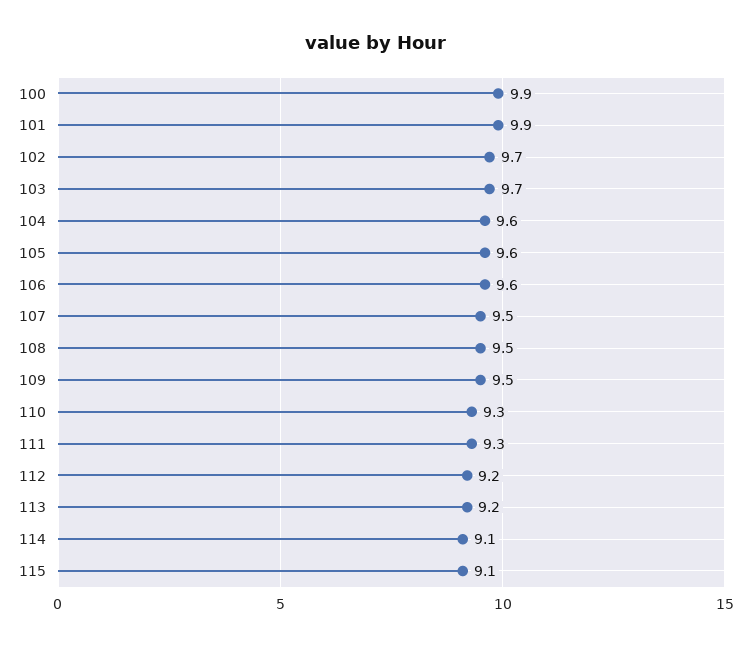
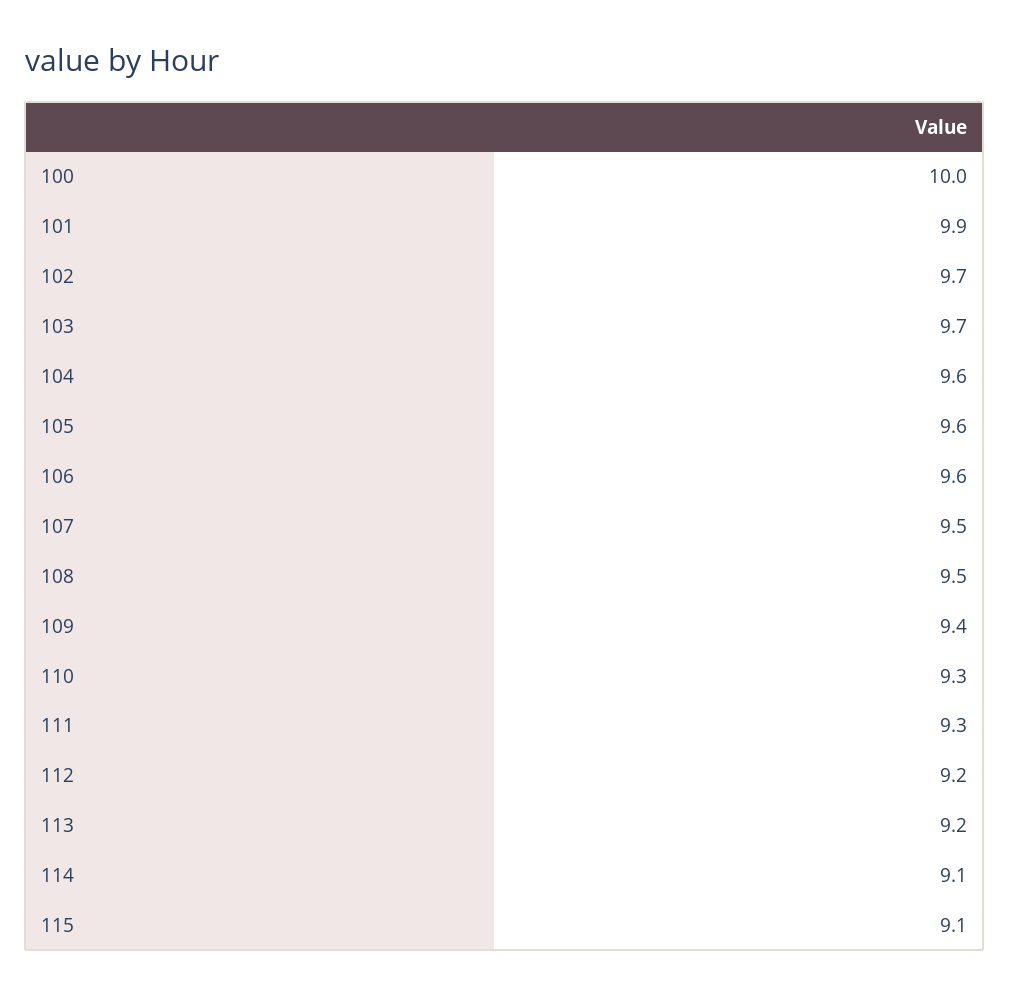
  {
-   "100": 9.9,
+   "100": 10,
    "101": 9.9,
    "102": 9.7,
    "103": 9.7,
    "104": 9.6,
    "105": 9.6,
    "106": 9.6,
    "107": 9.5,
    "108": 9.5,
-   "109": 9.5,
+   "109": 9.4,
    "110": 9.3,
    "111": 9.3,
    "112": 9.2,
    "113": 9.2,
    "114": 9.1,
    "115": 9.1
  }

